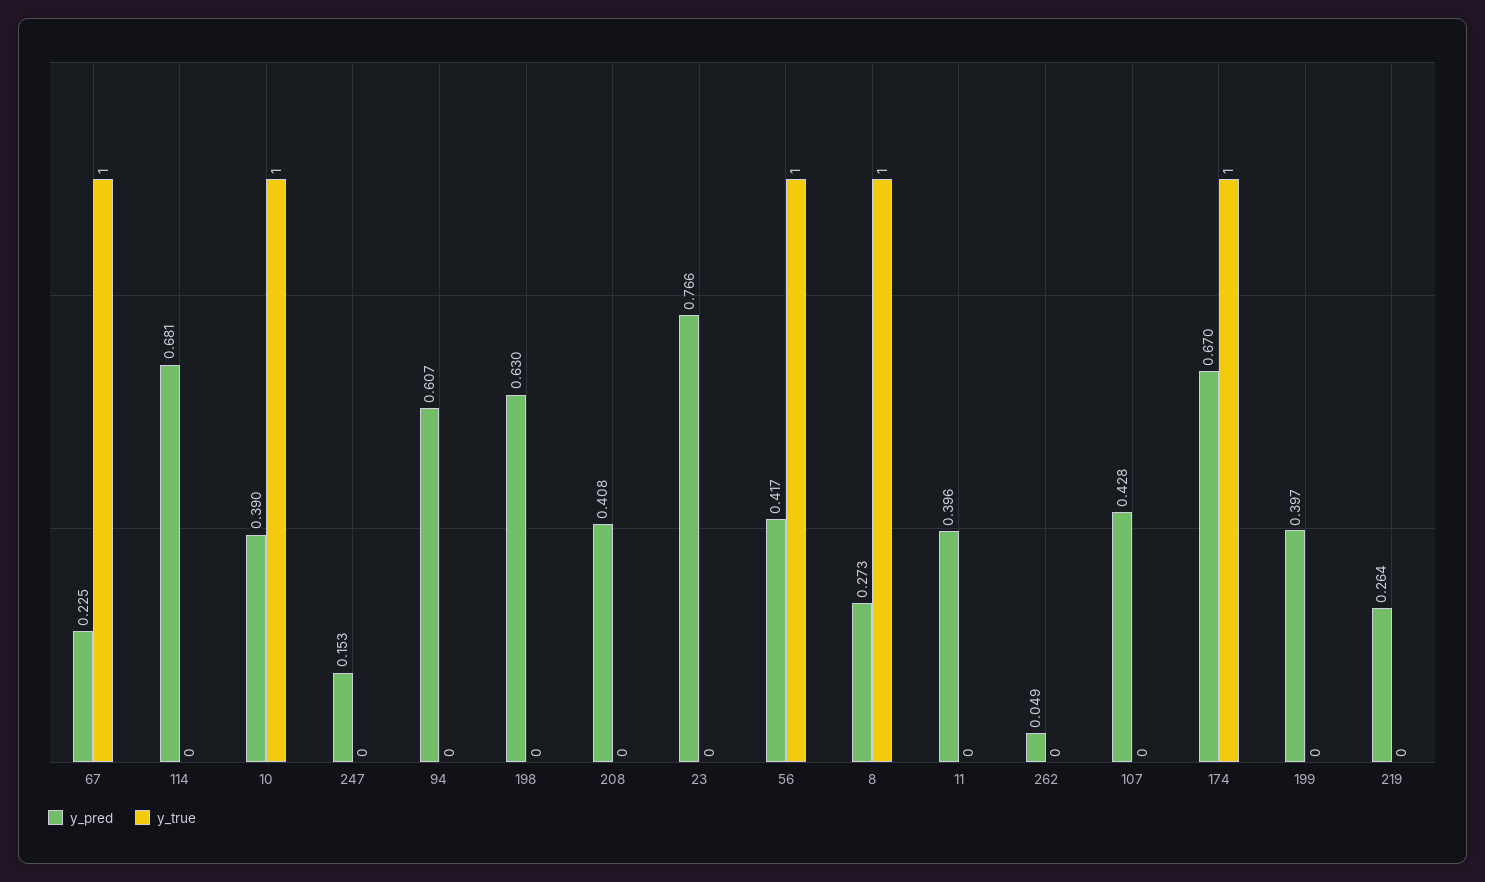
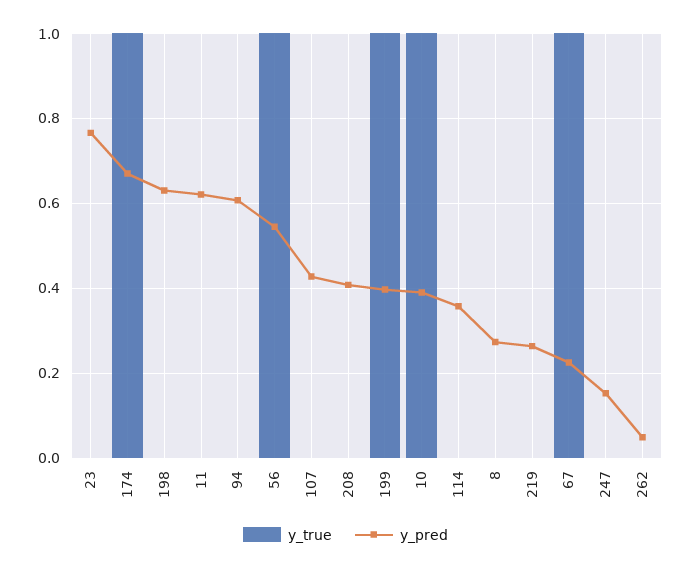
  {
    "y_pred": {
      "67": 0.225,
-     "114": 0.681,
+     "114": 0.36,
      "10": 0.39,
      "247": 0.153,
      "94": 0.607,
      "198": 0.63,
      "208": 0.408,
      "23": 0.766,
-     "56": 0.417,
+     "56": 0.54,
      "8": 0.273,
-     "11": 0.396,
+     "11": 0.62,
      "262": 0.049,
      "107": 0.428,
      "174": 0.67,
      "199": 0.397,
      "219": 0.264
    },
    "y_true": {
      "67": 1,
      "114": 0,
      "10": 1,
      "247": 0,
      "94": 0,
      "198": 0,
      "208": 0,
      "23": 0,
      "56": 1,
-     "8": 1,
+     "8": 0,
      "11": 0,
      "262": 0,
      "107": 0,
      "174": 1,
-     "199": 0,
+     "199": 1,
      "219": 0
    }
  }

